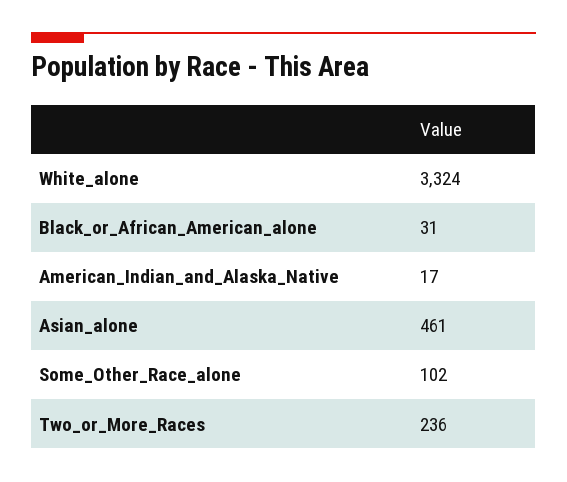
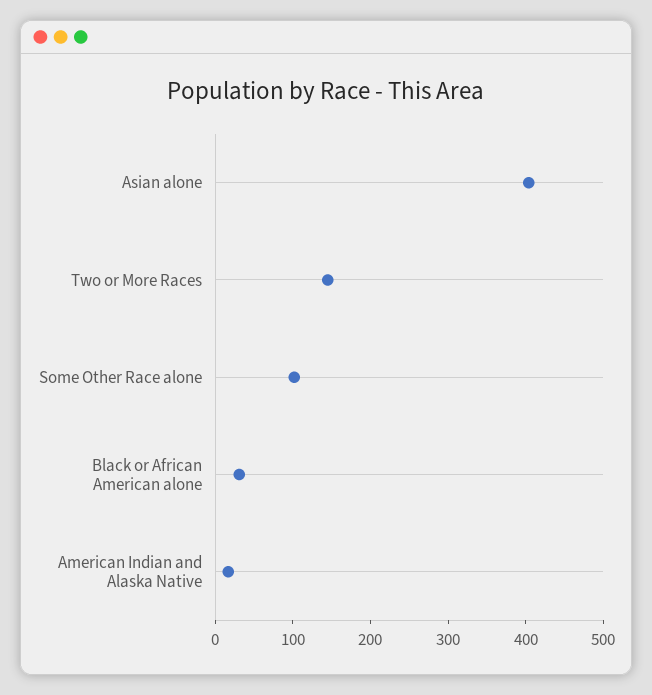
  {
-   "White_alone": 3324,
    "Black_or_African_American_alone": 31,
    "American_Indian_and_Alaska_Native": 17,
-   "Asian_alone": 461,
+   "Asian_alone": 400,
    "Some_Other_Race_alone": 102,
-   "Two_or_More_Races": 236
+   "Two_or_More_Races": 140
  }

